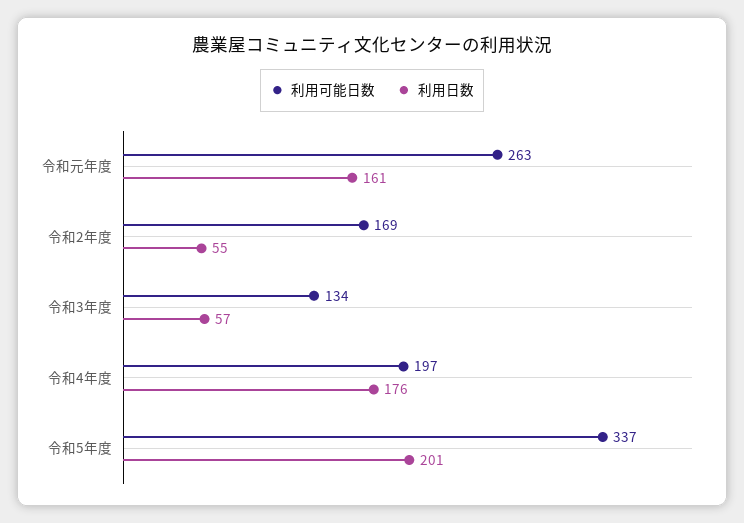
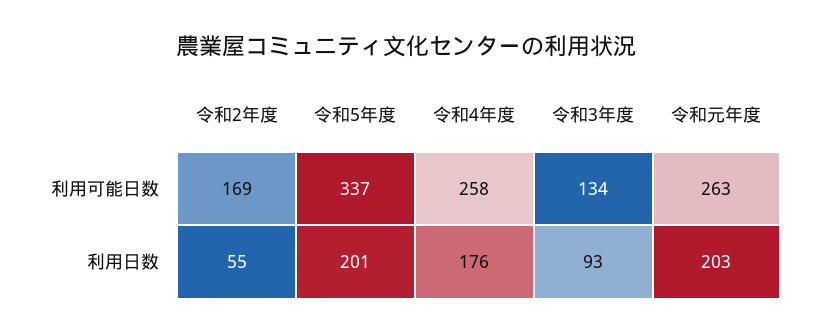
  {
    "利用可能日数": {
      "令和元年度": 263,
      "令和2年度": 169,
      "令和3年度": 134,
-     "令和4年度": 197,
+     "令和4年度": 258,
      "令和5年度": 337
    },
    "利用日数": {
-     "令和元年度": 161,
+     "令和元年度": 203,
      "令和2年度": 55,
-     "令和3年度": 57,
+     "令和3年度": 93,
      "令和4年度": 176,
      "令和5年度": 201
    }
  }

